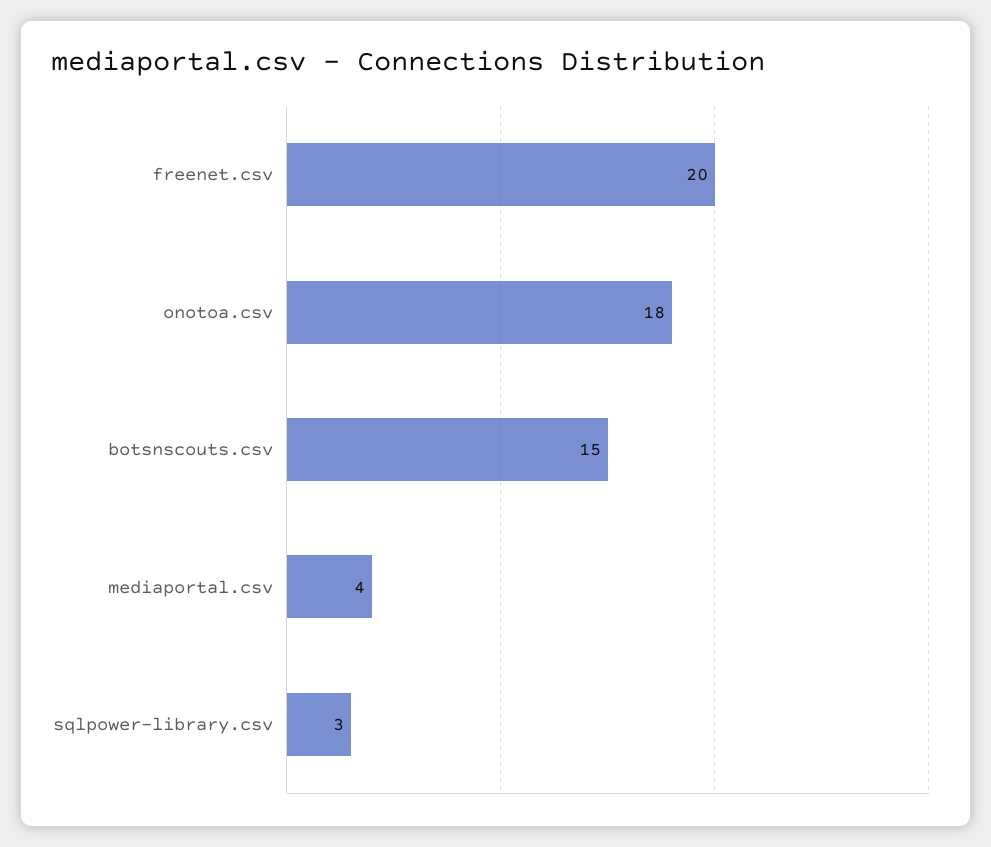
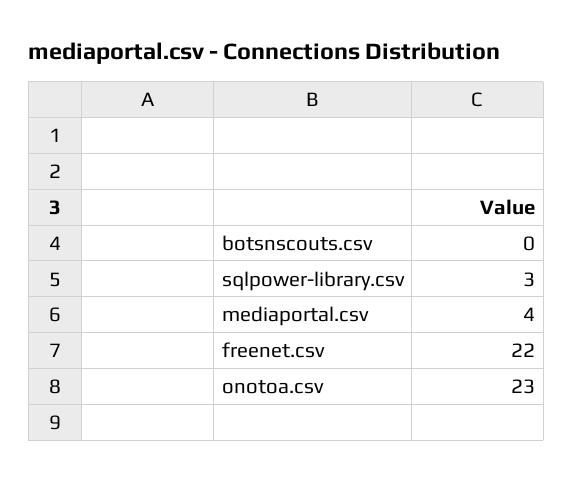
  {
-   "freenet.csv": 20,
+   "freenet.csv": 22,
-   "onotoa.csv": 18,
+   "onotoa.csv": 23,
-   "botsnscouts.csv": 15,
+   "botsnscouts.csv": 0,
    "mediaportal.csv": 4,
    "sqlpower-library.csv": 3
  }

